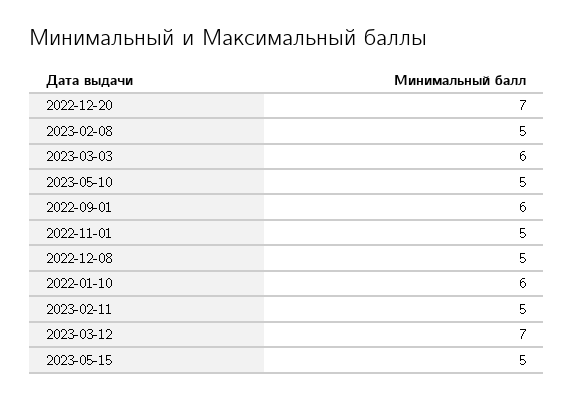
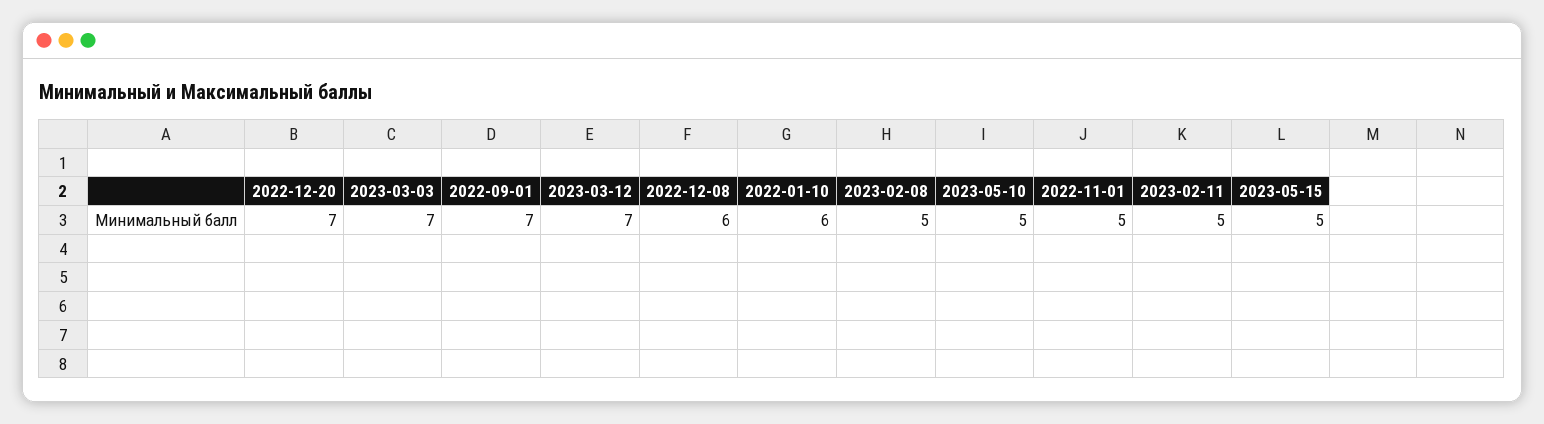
  {
    "2022-12-20": 7,
    "2023-02-08": 5,
-   "2023-03-03": 6,
+   "2023-03-03": 7,
    "2023-05-10": 5,
-   "2022-09-01": 6,
+   "2022-09-01": 7,
    "2022-11-01": 5,
-   "2022-12-08": 5,
+   "2022-12-08": 6,
    "2022-01-10": 6,
    "2023-02-11": 5,
    "2023-03-12": 7,
    "2023-05-15": 5
  }

